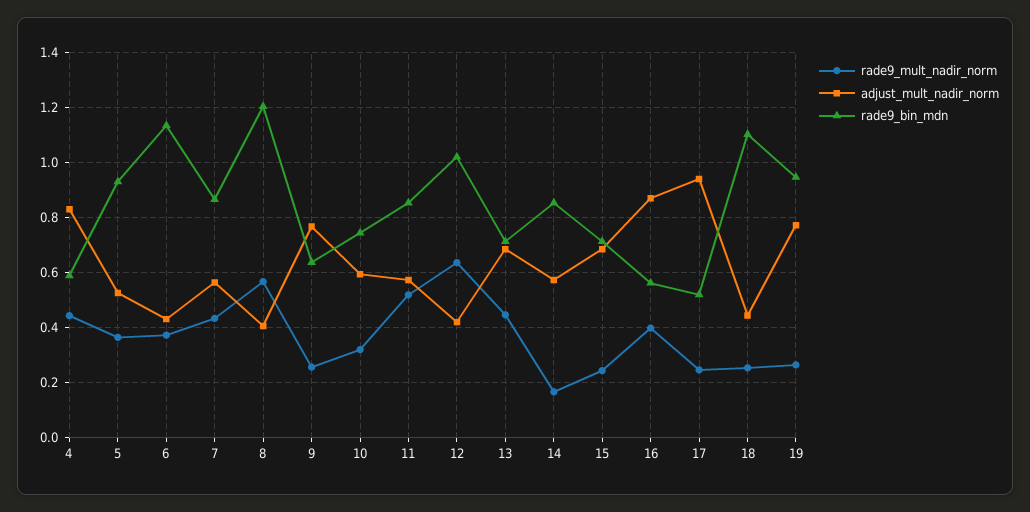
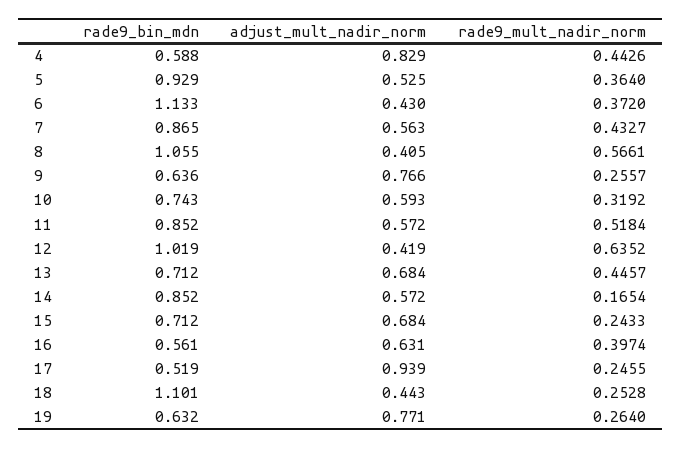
  {
    "rade9_mult_nadir_norm": {
      "4": 0.4426,
      "5": 0.364,
      "6": 0.372,
      "7": 0.4327,
      "8": 0.5661,
      "9": 0.2557,
      "10": 0.3192,
      "11": 0.5184,
      "12": 0.6352,
      "13": 0.4457,
      "14": 0.1654,
      "15": 0.2433,
      "16": 0.3974,
      "17": 0.2455,
      "18": 0.2528,
      "19": 0.264
    },
    "adjust_mult_nadir_norm": {
      "4": 0.829,
      "5": 0.525,
      "6": 0.43,
      "7": 0.563,
      "8": 0.405,
      "9": 0.766,
      "10": 0.593,
      "11": 0.572,
      "12": 0.419,
      "13": 0.684,
      "14": 0.572,
      "15": 0.684,
-     "16": 0.875,
+     "16": 0.631,
      "17": 0.939,
      "18": 0.443,
      "19": 0.771
    },
    "rade9_bin_mdn": {
      "4": 0.588,
      "5": 0.929,
      "6": 1.133,
      "7": 0.865,
-     "8": 1.2,
+     "8": 1.055,
      "9": 0.636,
      "10": 0.743,
      "11": 0.852,
      "12": 1.019,
      "13": 0.712,
      "14": 0.852,
      "15": 0.712,
      "16": 0.561,
      "17": 0.519,
      "18": 1.101,
-     "19": 0.95
+     "19": 0.632
    }
  }

